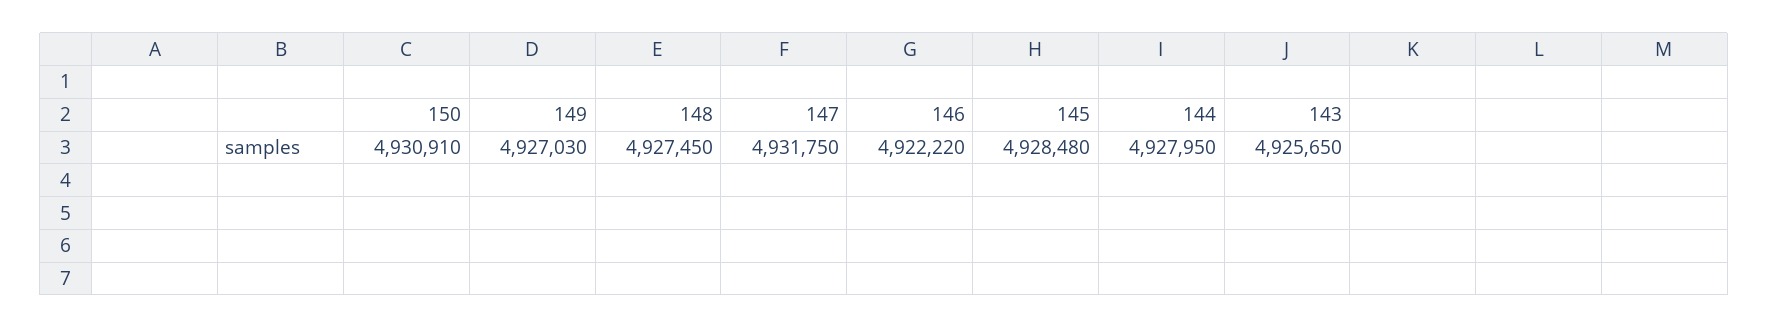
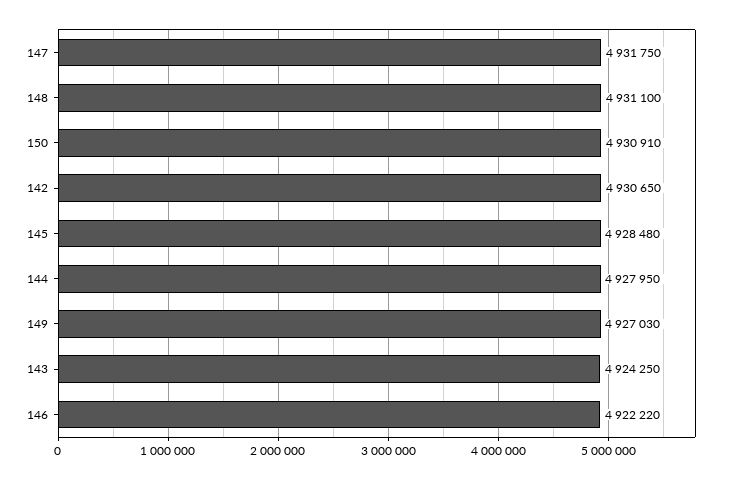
  {
    "150": 4930910,
    "149": 4927030,
-   "148": 4927450,
+   "148": 4931100,
    "147": 4931750,
    "146": 4922220,
    "145": 4928480,
    "144": 4927950,
-   "143": 4925650
+   "143": 4924250,
+   "142": 4930650
  }

